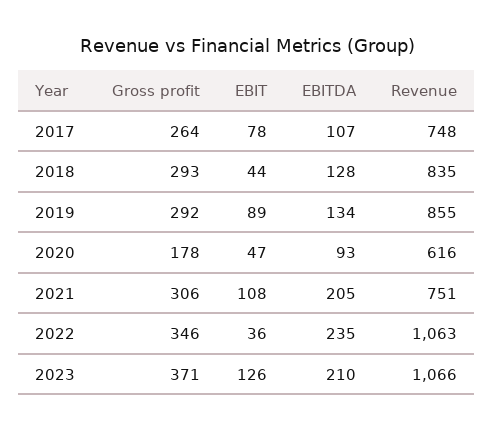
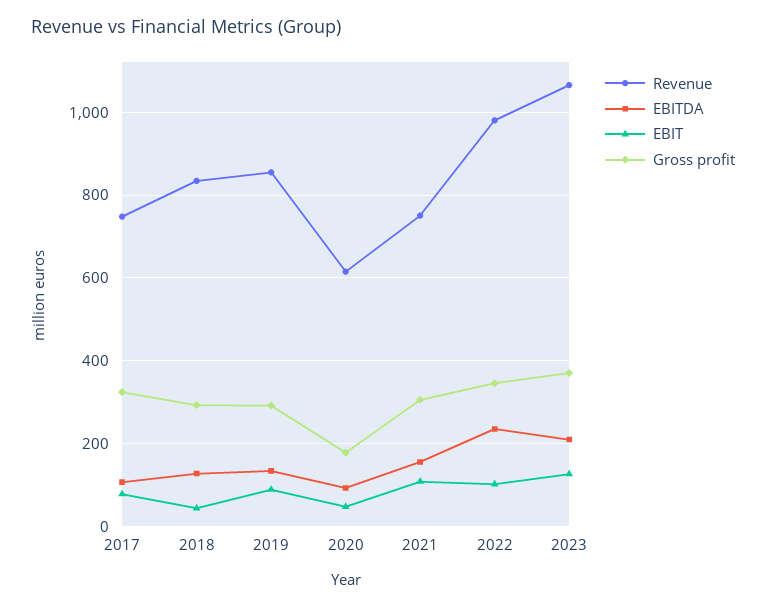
  {
    "Gross profit": {
-     "2017": 264,
+     "2017": 320,
      "2018": 293,
      "2019": 292,
      "2020": 178,
      "2021": 306,
      "2022": 346,
      "2023": 371
    },
    "EBIT": {
      "2017": 78,
      "2018": 44,
      "2019": 89,
      "2020": 47,
      "2021": 108,
-     "2022": 36,
+     "2022": 100,
      "2023": 126
    },
    "EBITDA": {
      "2017": 107,
      "2018": 128,
      "2019": 134,
      "2020": 93,
-     "2021": 205,
+     "2021": 160,
      "2022": 235,
      "2023": 210
    },
    "Revenue": {
      "2017": 748,
      "2018": 835,
      "2019": 855,
      "2020": 616,
      "2021": 751,
-     "2022": 1063,
+     "2022": 980,
      "2023": 1066
    }
  }

